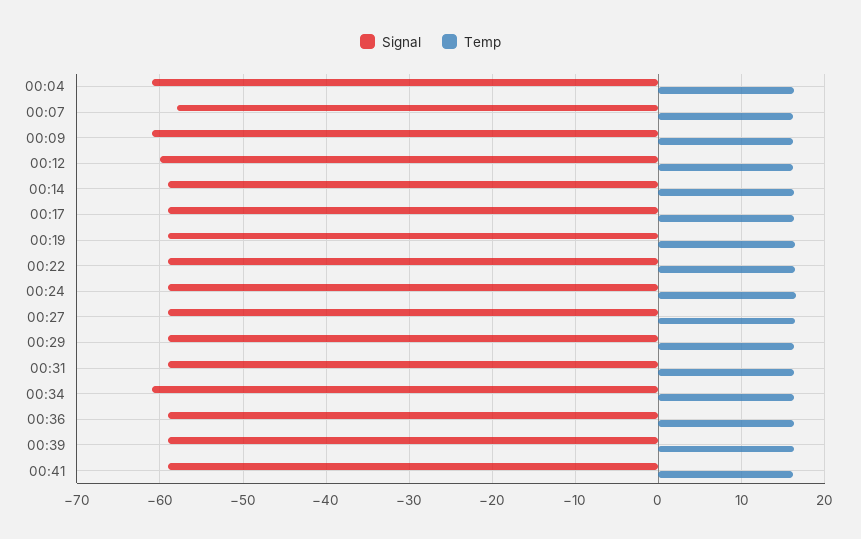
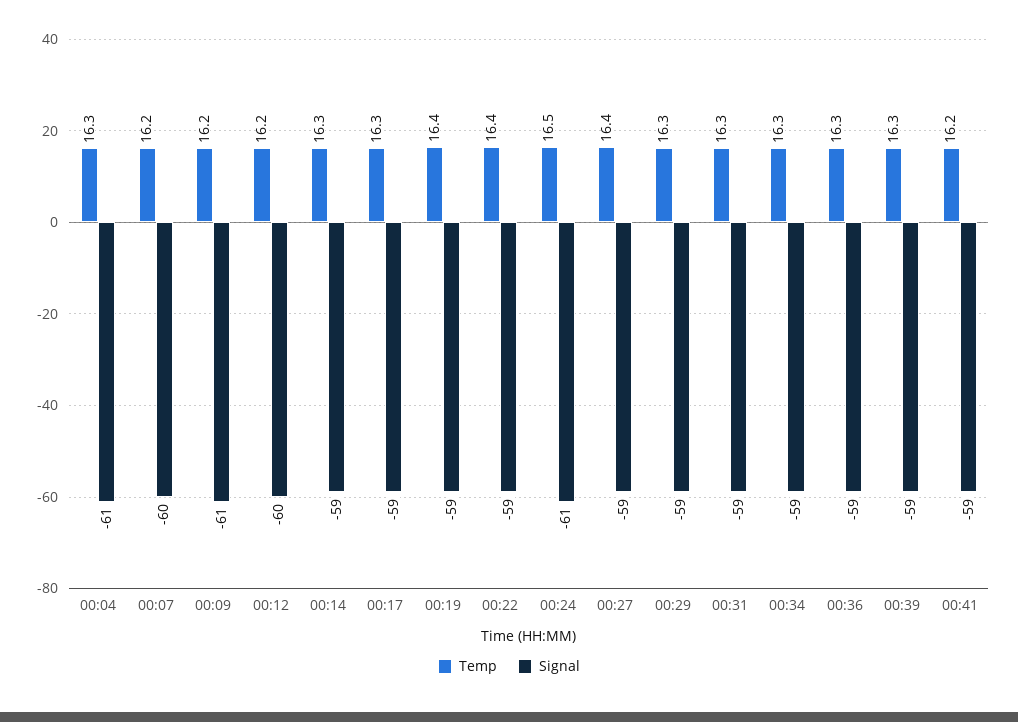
  {
    "Signal": {
      "00:04": -61,
-     "00:07": -58,
+     "00:07": -60,
      "00:09": -61,
      "00:12": -60,
      "00:14": -59,
      "00:17": -59,
      "00:19": -59,
      "00:22": -59,
-     "00:24": -59,
+     "00:24": -61,
      "00:27": -59,
      "00:29": -59,
      "00:31": -59,
-     "00:34": -61,
+     "00:34": -59,
      "00:36": -59,
      "00:39": -59,
      "00:41": -59
    },
    "Temp": {
      "00:04": 16.3,
      "00:07": 16.2,
      "00:09": 16.2,
      "00:12": 16.2,
      "00:14": 16.3,
      "00:17": 16.3,
      "00:19": 16.4,
      "00:22": 16.4,
      "00:24": 16.5,
      "00:27": 16.4,
      "00:29": 16.3,
      "00:31": 16.3,
      "00:34": 16.3,
      "00:36": 16.3,
      "00:39": 16.3,
      "00:41": 16.2
    }
  }

